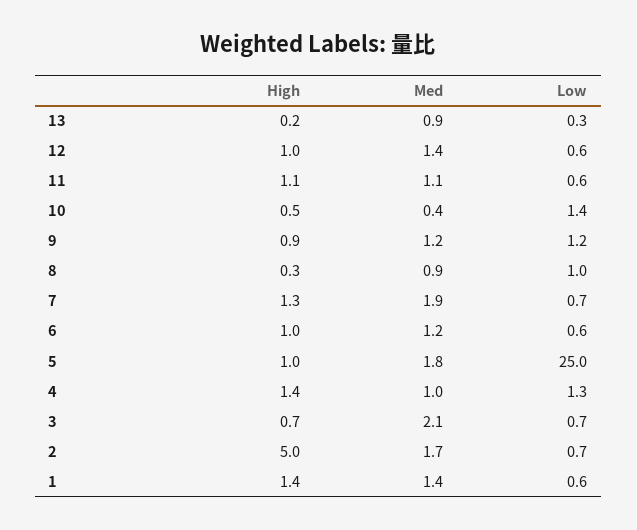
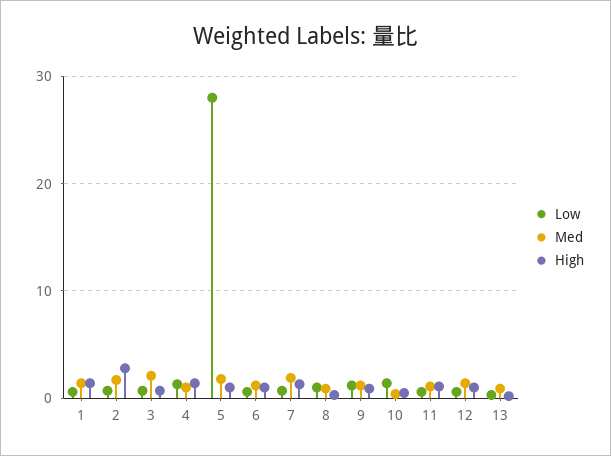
  {
    "High": {
      "13": 0.2,
      "12": 1,
      "11": 1.1,
      "10": 0.5,
      "9": 0.9,
      "8": 0.3,
      "7": 1.3,
      "6": 1,
      "5": 1,
      "4": 1.4,
      "3": 0.7,
-     "2": 5,
+     "2": 3,
      "1": 1.4
    },
    "Med": {
      "13": 0.9,
      "12": 1.4,
      "11": 1.1,
      "10": 0.4,
      "9": 1.2,
      "8": 0.9,
      "7": 1.9,
      "6": 1.2,
      "5": 1.8,
      "4": 1,
      "3": 2.1,
      "2": 1.7,
      "1": 1.4
    },
    "Low": {
      "13": 0.3,
      "12": 0.6,
      "11": 0.6,
      "10": 1.4,
      "9": 1.2,
      "8": 1,
      "7": 0.7,
      "6": 0.6,
-     "5": 25,
+     "5": 28,
      "4": 1.3,
      "3": 0.7,
      "2": 0.7,
      "1": 0.6
    }
  }

